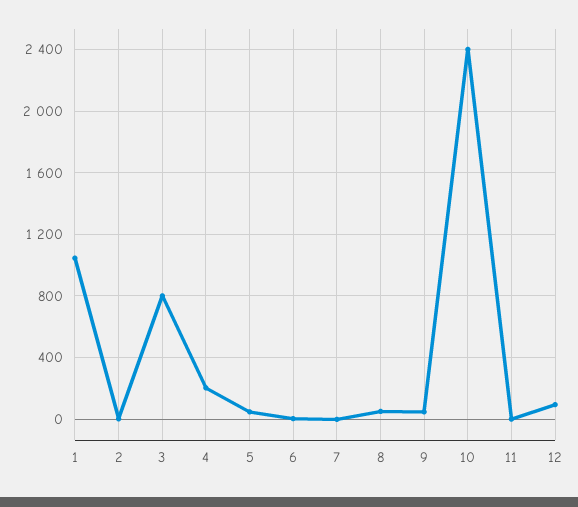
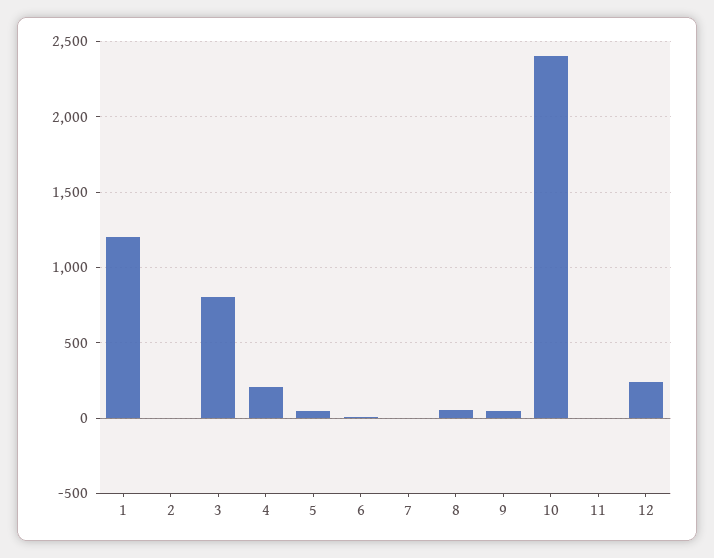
  {
-   "1": 1050,
+   "1": 1200,
    "2": 0,
    "3": 800,
    "4": 200,
    "5": 50,
    "6": 0,
    "7": 0,
    "8": 50,
    "9": 50,
    "10": 2400,
    "11": 0,
-   "12": 100
+   "12": 250
  }

